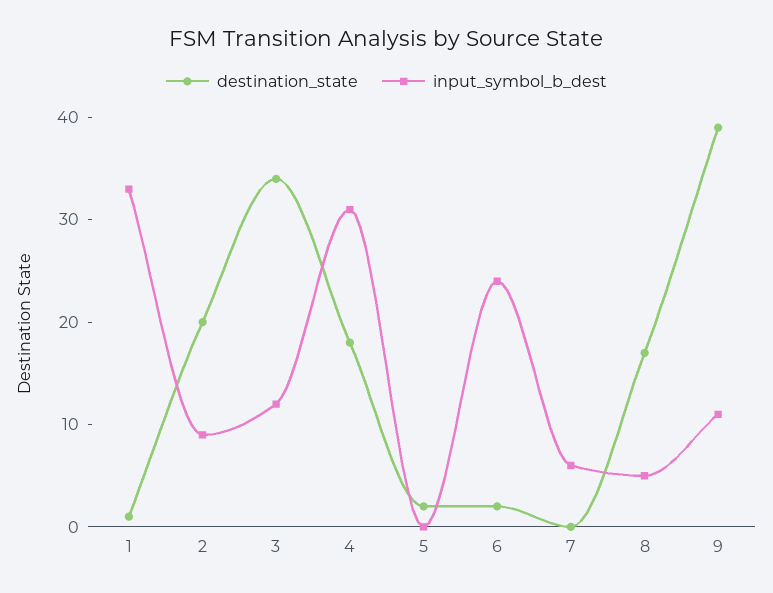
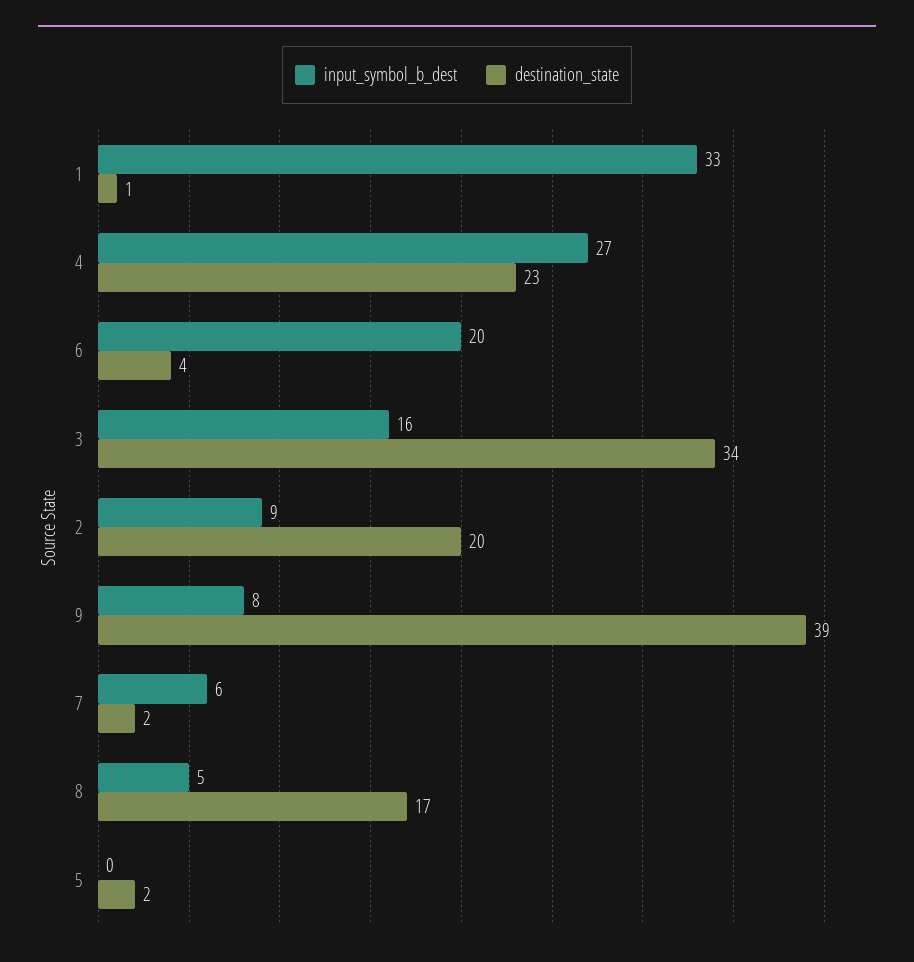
  {
    "destination_state": {
      "1": 1,
      "2": 20,
      "3": 34,
-     "4": 18,
+     "4": 23,
      "5": 2,
-     "6": 2,
+     "6": 4,
-     "7": 0,
+     "7": 2,
      "8": 17,
      "9": 39
    },
    "input_symbol_b_dest": {
      "1": 33,
      "2": 9,
-     "3": 12,
+     "3": 16,
-     "4": 31,
+     "4": 27,
      "5": 0,
-     "6": 24,
+     "6": 20,
      "7": 6,
      "8": 5,
-     "9": 11
+     "9": 8
    }
  }

